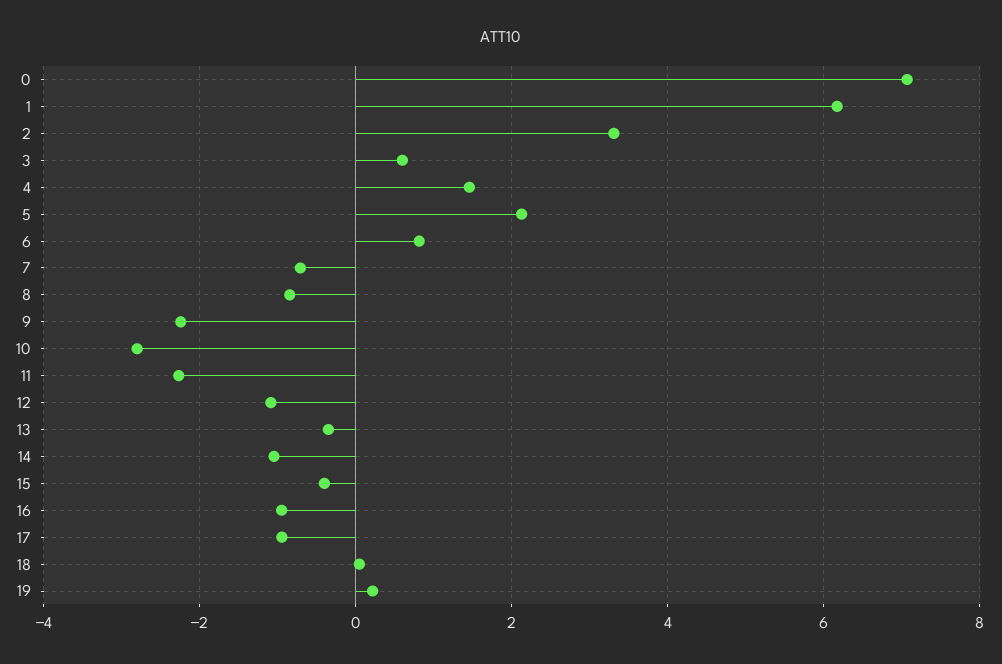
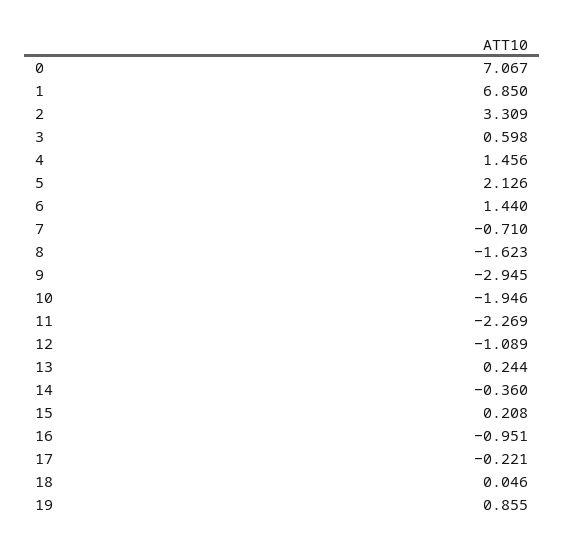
  {
    "0": 7.067,
-   "1": 6.2,
+   "1": 6.85,
    "2": 3.309,
    "3": 0.598,
    "4": 1.456,
    "5": 2.126,
-   "6": 0.8,
+   "6": 1.44,
    "7": -0.71,
-   "8": -0.8,
+   "8": -1.623,
-   "9": -2.2,
+   "9": -2.945,
-   "10": -2.8,
+   "10": -1.946,
    "11": -2.269,
    "12": -1.089,
-   "13": -0.4,
+   "13": 0.244,
-   "14": -1,
+   "14": -0.36,
-   "15": -0.4,
+   "15": 0.208,
    "16": -0.951,
-   "17": -1,
+   "17": -0.221,
    "18": 0.046,
-   "19": 0.2
+   "19": 0.855
  }

